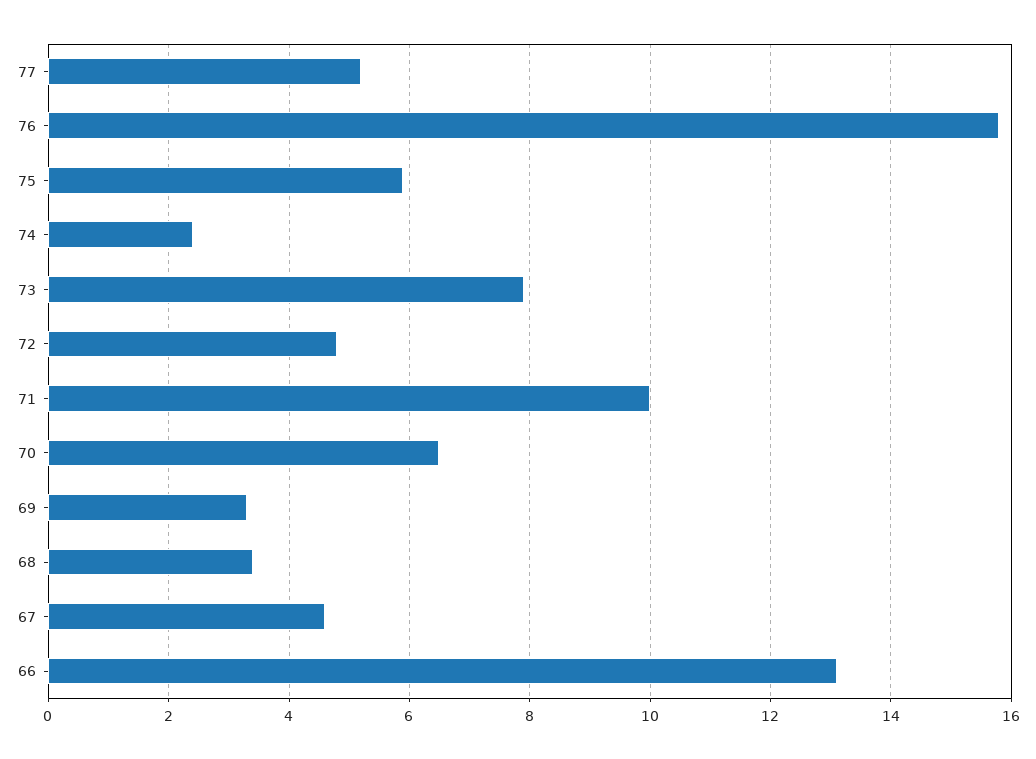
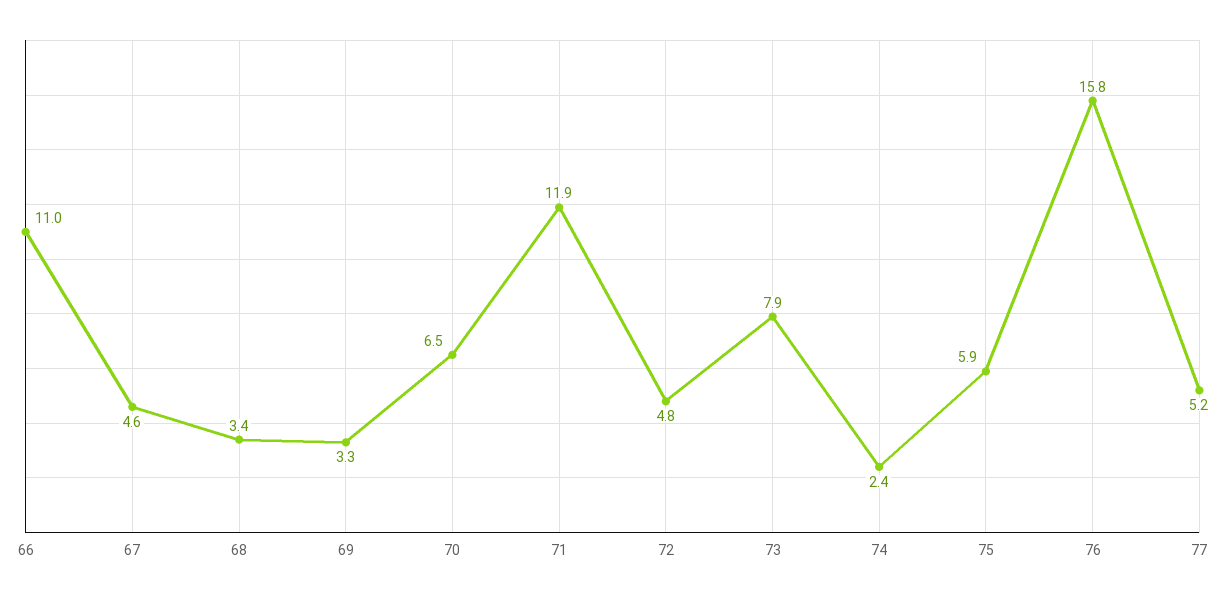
  {
    "77": 5.2,
    "76": 15.8,
    "75": 5.9,
    "74": 2.4,
    "73": 7.9,
    "72": 4.8,
-   "71": 10,
+   "71": 11.9,
    "70": 6.5,
    "69": 3.3,
    "68": 3.4,
    "67": 4.6,
-   "66": 13
+   "66": 11
  }

